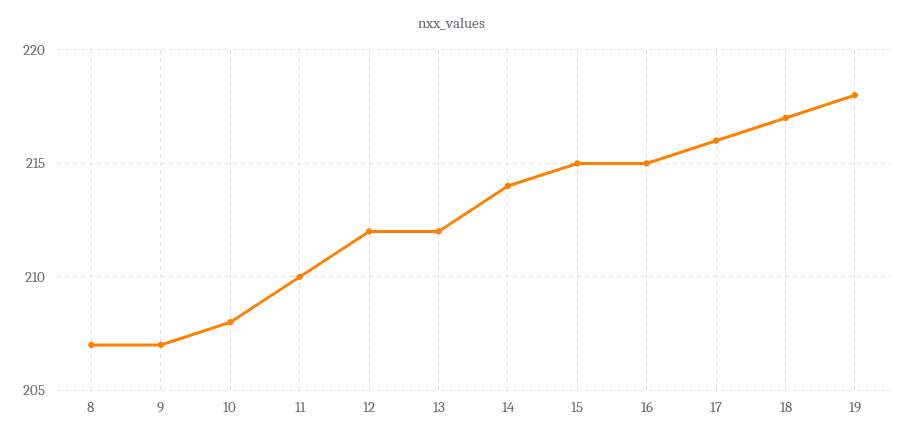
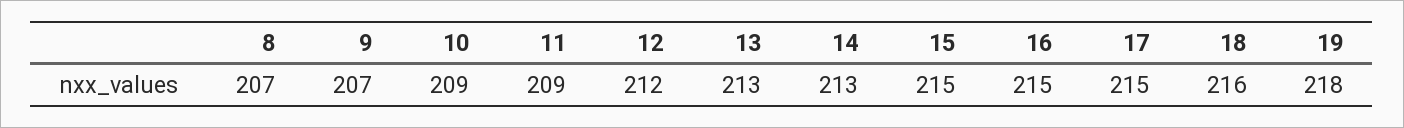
  {
    "8": 207,
    "9": 207,
-   "10": 208,
+   "10": 209,
-   "11": 210,
+   "11": 209,
    "12": 212,
-   "13": 212,
+   "13": 213,
-   "14": 214,
+   "14": 213,
    "15": 215,
    "16": 215,
-   "17": 216,
+   "17": 215,
-   "18": 217,
+   "18": 216,
    "19": 218
  }

